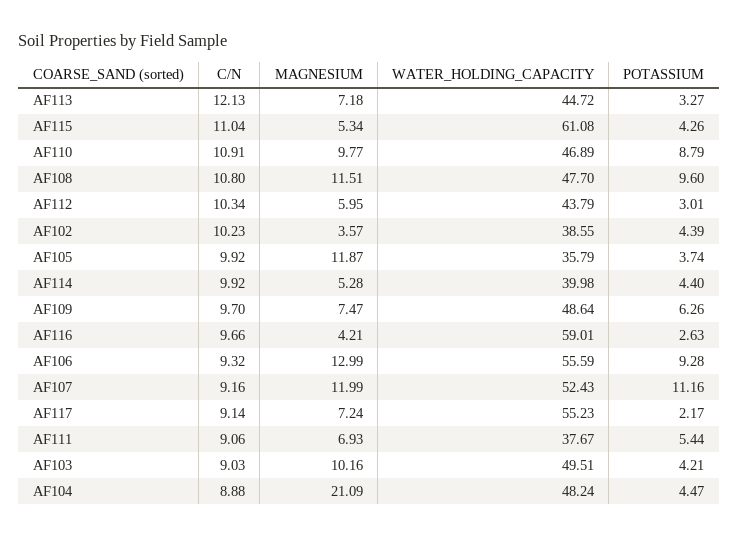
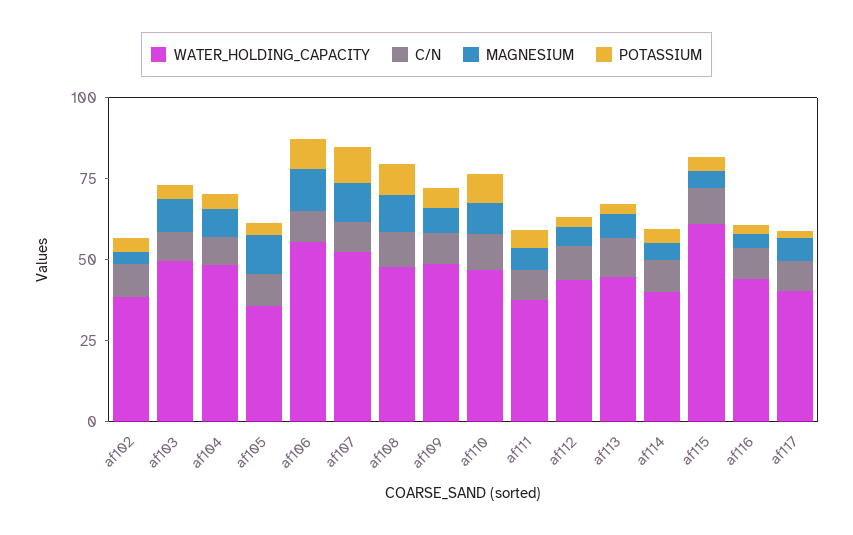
  {
    "C/N": {
      "AF113": 12.13,
      "AF115": 11.04,
      "AF110": 10.91,
      "AF108": 10.8,
      "AF112": 10.34,
      "AF102": 10.23,
      "AF105": 9.92,
      "AF114": 9.92,
      "AF109": 9.7,
      "AF116": 9.66,
      "AF106": 9.32,
      "AF107": 9.16,
      "AF117": 9.14,
      "AF111": 9.06,
      "AF103": 9.03,
      "AF104": 8.88
    },
    "MAGNESIUM": {
      "AF113": 7.18,
      "AF115": 5.34,
      "AF110": 9.77,
      "AF108": 11.51,
      "AF112": 5.95,
      "AF102": 3.57,
      "AF105": 11.87,
      "AF114": 5.28,
      "AF109": 7.47,
      "AF116": 4.21,
      "AF106": 12.99,
      "AF107": 11.99,
      "AF117": 7.24,
      "AF111": 6.93,
      "AF103": 10.16,
-     "AF104": 21.09
+     "AF104": 10
    },
    "WATER_HOLDING_CAPACITY": {
      "AF113": 44.72,
      "AF115": 61.08,
      "AF110": 46.89,
      "AF108": 47.7,
      "AF112": 43.79,
      "AF102": 38.55,
      "AF105": 35.79,
      "AF114": 39.98,
      "AF109": 48.64,
-     "AF116": 59.01,
+     "AF116": 45,
      "AF106": 55.59,
      "AF107": 52.43,
-     "AF117": 55.23,
+     "AF117": 40,
      "AF111": 37.67,
      "AF103": 49.51,
      "AF104": 48.24
    },
    "POTASSIUM": {
      "AF113": 3.27,
      "AF115": 4.26,
      "AF110": 8.79,
      "AF108": 9.6,
      "AF112": 3.01,
      "AF102": 4.39,
      "AF105": 3.74,
      "AF114": 4.4,
      "AF109": 6.26,
      "AF116": 2.63,
      "AF106": 9.28,
      "AF107": 11.16,
      "AF117": 2.17,
      "AF111": 5.44,
      "AF103": 4.21,
      "AF104": 4.47
    }
  }

